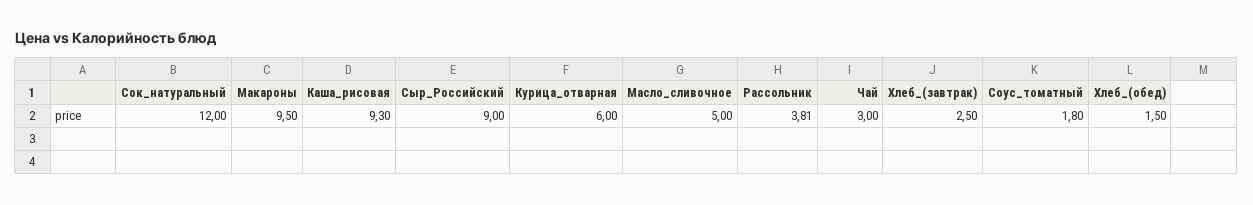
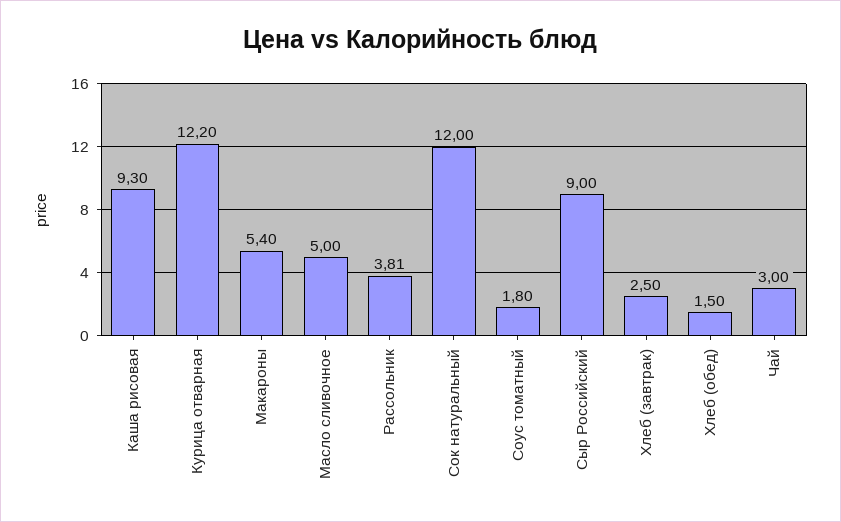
  {
    "Сок_натуральный": 12,
-   "Макароны": 9.5,
+   "Макароны": 5.4,
    "Каша_рисовая": 9.3,
    "Сыр_Российский": 9,
-   "Курица_отварная": 6,
+   "Курица_отварная": 12.2,
    "Масло_сливочное": 5,
    "Рассольник": 3.81,
    "Чай": 3,
    "Хлеб_(завтрак)": 2.5,
    "Соус_томатный": 1.8,
    "Хлеб_(обед)": 1.5
  }

